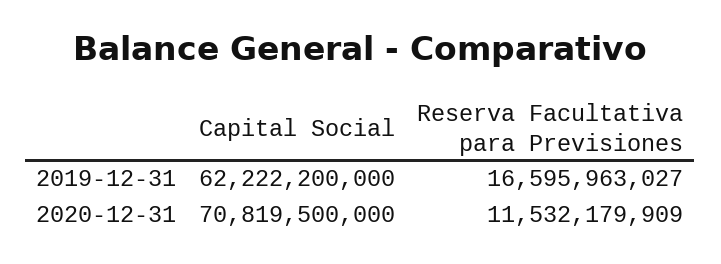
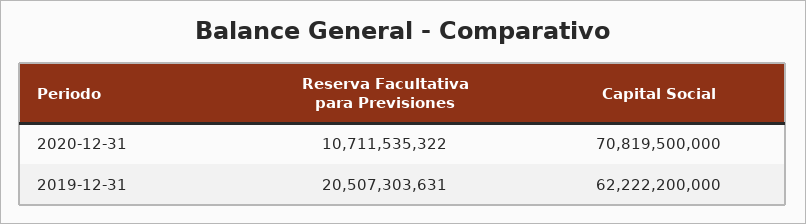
  {
    "Capital Social": {
      "2019-12-31": 62222200000,
      "2020-12-31": 70819500000
    },
    "Reserva Facultativa para Previsiones": {
-     "2019-12-31": 16595963027,
+     "2019-12-31": 20507303631,
-     "2020-12-31": 11532179909
+     "2020-12-31": 10711535322
    }
  }

